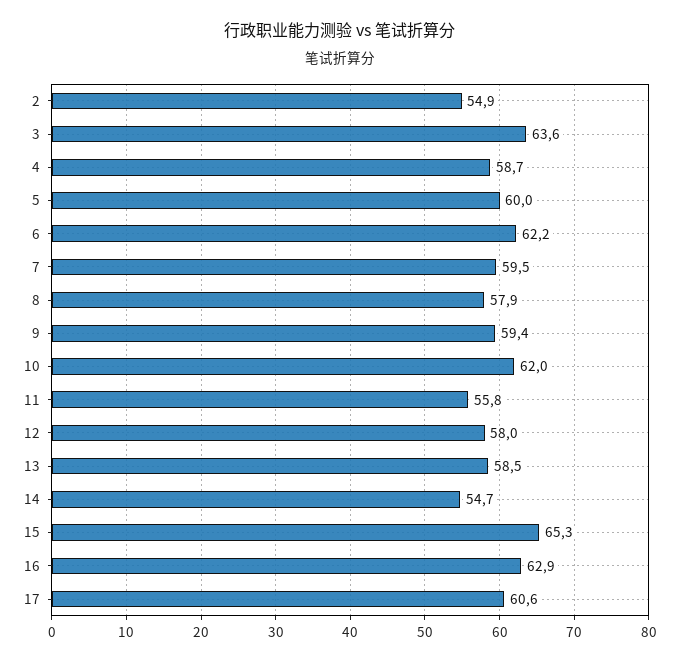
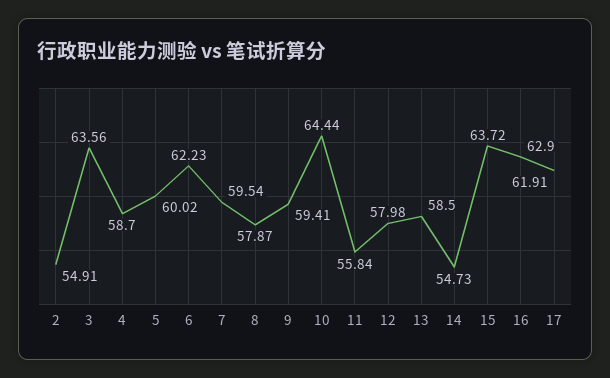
  {
    "2": 54.91,
    "3": 63.56,
    "4": 58.7,
    "5": 60.02,
    "6": 62.23,
    "7": 59.54,
    "8": 57.87,
    "9": 59.41,
-   "10": 62,
+   "10": 64.44,
    "11": 55.84,
    "12": 57.98,
    "13": 58.5,
    "14": 54.73,
-   "15": 65.3,
+   "15": 63.72,
    "16": 62.9,
-   "17": 60.6
+   "17": 61.91
  }

